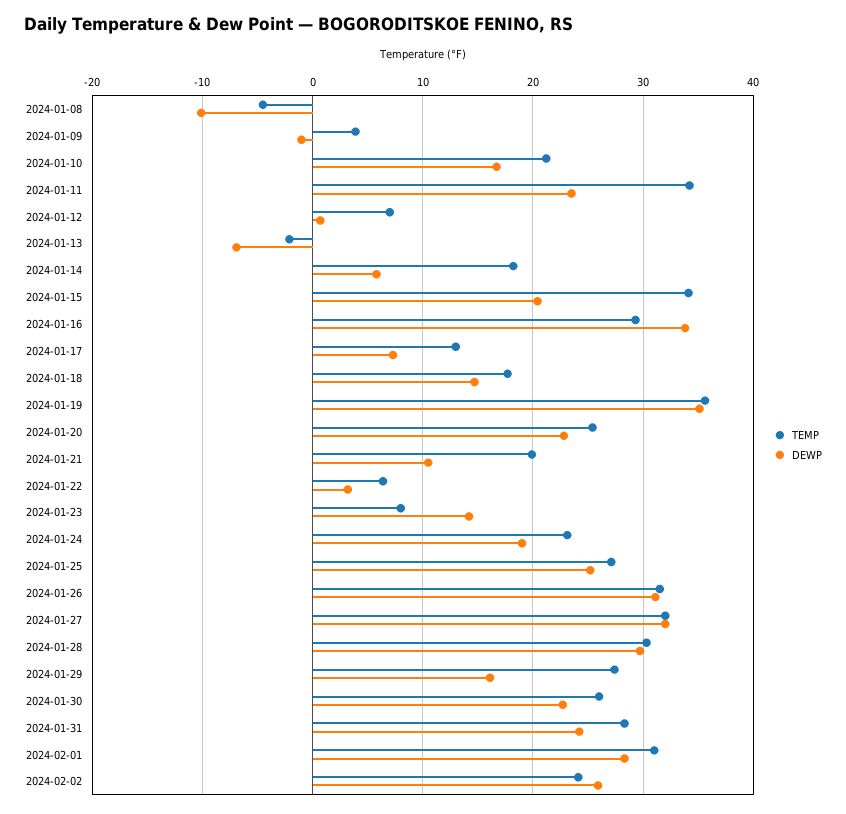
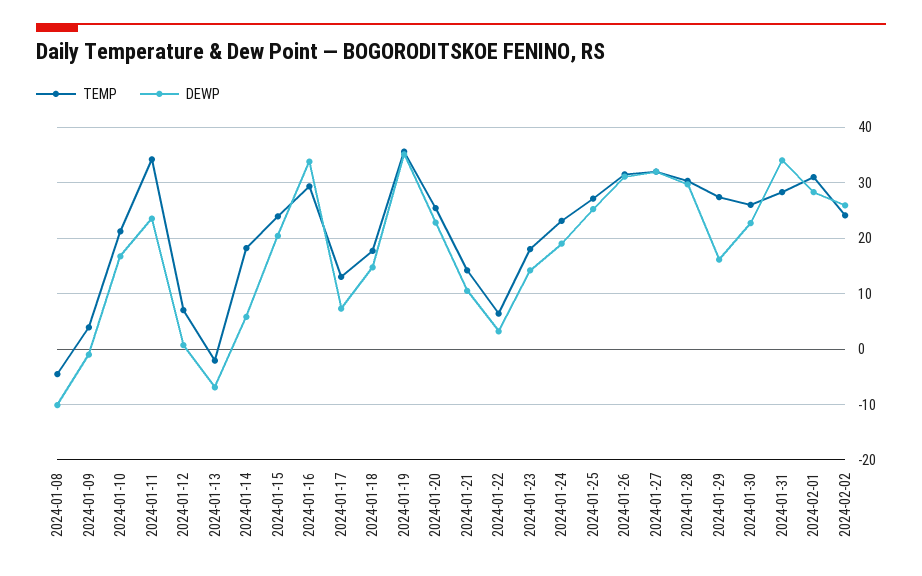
  {
    "TEMP": {
      "2024-01-08": -5,
      "2024-01-09": 4,
      "2024-01-10": 21,
      "2024-01-11": 34,
      "2024-01-12": 7,
      "2024-01-13": -2,
      "2024-01-14": 18,
-     "2024-01-15": 34,
+     "2024-01-15": 24,
      "2024-01-16": 29,
      "2024-01-17": 13,
      "2024-01-18": 18,
      "2024-01-19": 36,
      "2024-01-20": 25,
-     "2024-01-21": 20,
+     "2024-01-21": 14,
      "2024-01-22": 6,
-     "2024-01-23": 8,
+     "2024-01-23": 18,
      "2024-01-24": 23,
      "2024-01-25": 27,
      "2024-01-26": 32,
      "2024-01-27": 32,
      "2024-01-28": 30,
      "2024-01-29": 27,
      "2024-01-30": 26,
      "2024-01-31": 28,
      "2024-02-01": 31,
      "2024-02-02": 24
    },
    "DEWP": {
      "2024-01-08": -10,
      "2024-01-09": -1,
      "2024-01-10": 17,
      "2024-01-11": 24,
      "2024-01-12": 1,
      "2024-01-13": -7,
      "2024-01-14": 6,
      "2024-01-15": 20,
      "2024-01-16": 34,
      "2024-01-17": 7,
      "2024-01-18": 15,
      "2024-01-19": 35,
      "2024-01-20": 23,
      "2024-01-21": 11,
      "2024-01-22": 3,
      "2024-01-23": 14,
      "2024-01-24": 19,
      "2024-01-25": 25,
      "2024-01-26": 31,
      "2024-01-27": 32,
      "2024-01-28": 30,
      "2024-01-29": 16,
      "2024-01-30": 23,
-     "2024-01-31": 24,
+     "2024-01-31": 34,
      "2024-02-01": 28,
      "2024-02-02": 26
    }
  }

